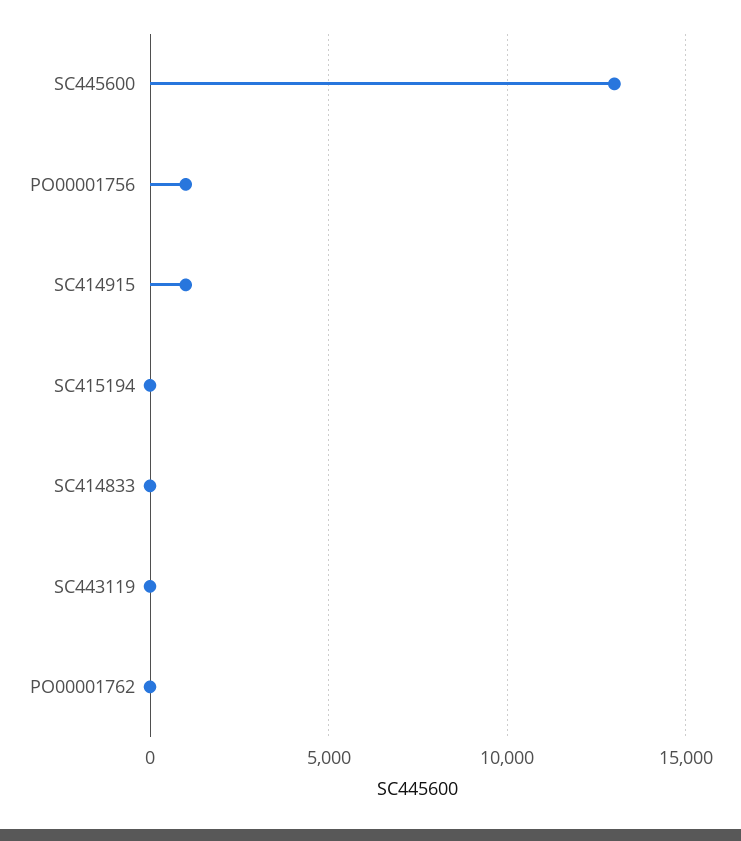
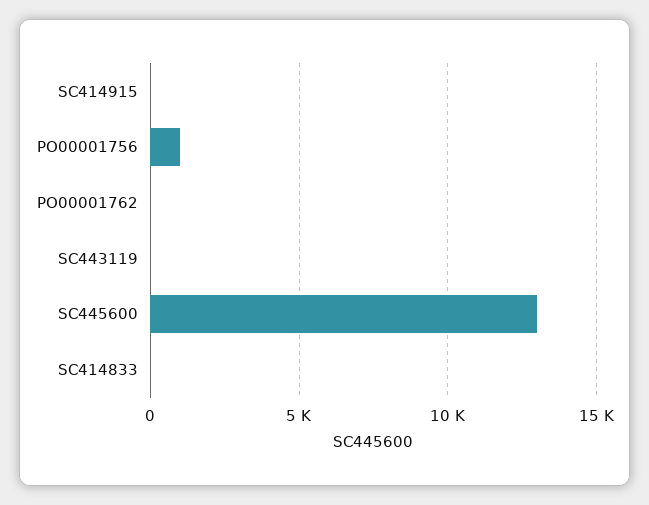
  {
    "SC445600": 13000,
    "PO00001756": 1000,
-   "SC414915": 1000,
+   "SC414915": 0,
-   "SC415194": 0,
    "SC414833": 0,
    "SC443119": 0,
    "PO00001762": 0
  }

